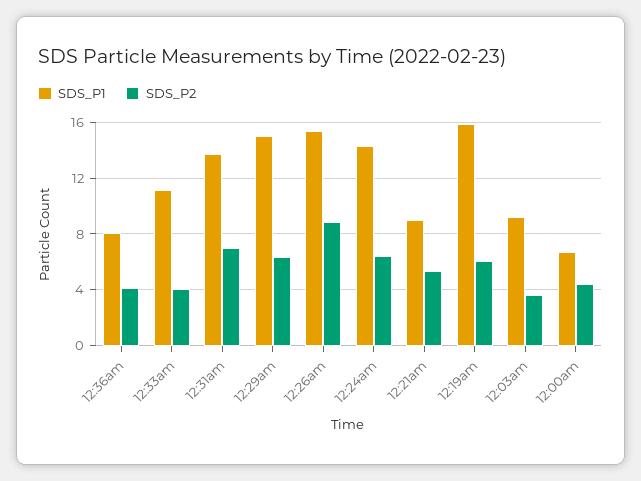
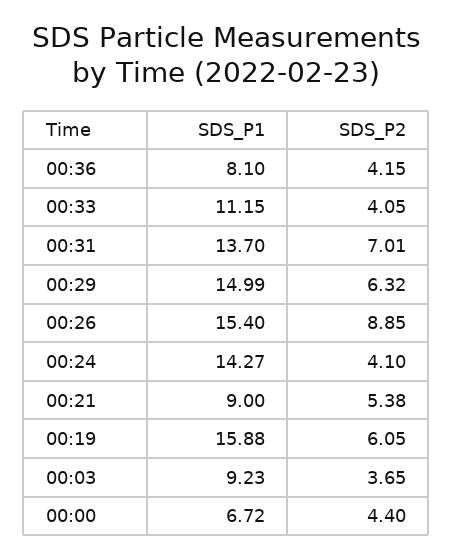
  {
    "SDS_P1": {
      "12:36am": 8.1,
      "12:33am": 11.15,
      "12:31am": 13.7,
      "12:29am": 14.99,
      "12:26am": 15.4,
      "12:24am": 14.27,
      "12:21am": 9,
      "12:19am": 15.88,
      "12:03am": 9.23,
      "12:00am": 6.72
    },
    "SDS_P2": {
      "12:36am": 4.15,
      "12:33am": 4.05,
      "12:31am": 7.01,
      "12:29am": 6.32,
      "12:26am": 8.85,
-     "12:24am": 6.5,
+     "12:24am": 4.1,
      "12:21am": 5.38,
      "12:19am": 6.05,
      "12:03am": 3.65,
      "12:00am": 4.4
    }
  }

